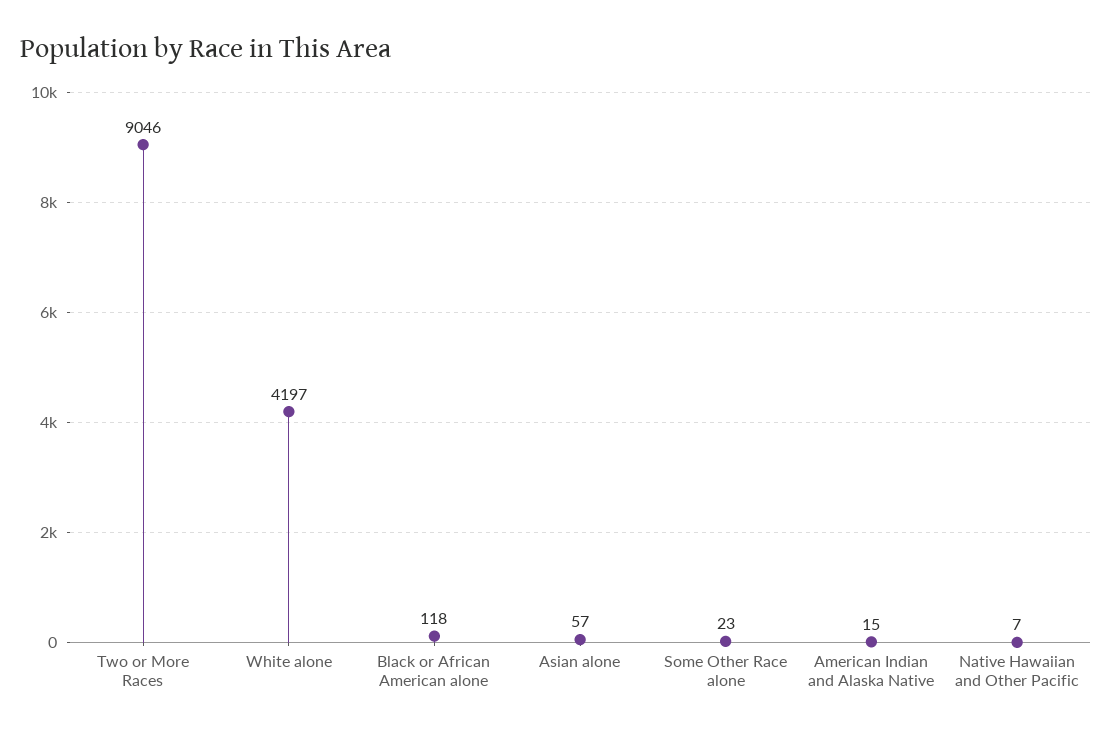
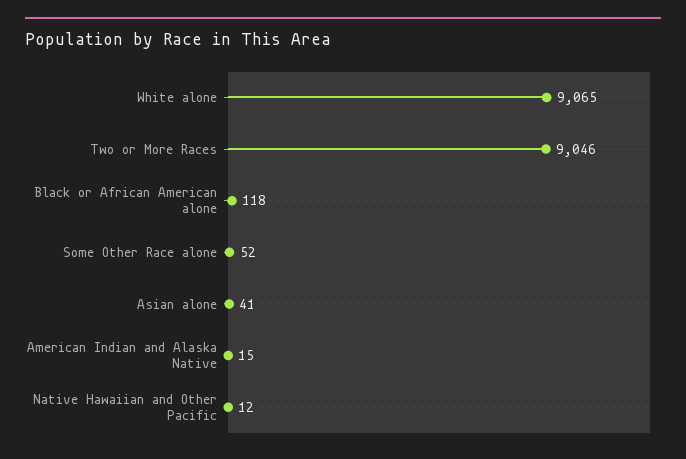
  {
    "Two or More Races": 9046,
-   "White alone": 4197,
+   "White alone": 9065,
    "Black or African American alone": 118,
-   "Asian alone": 57,
+   "Asian alone": 41,
-   "Some Other Race alone": 23,
+   "Some Other Race alone": 52,
    "American Indian and Alaska Native": 15,
-   "Native Hawaiian and Other Pacific": 7
+   "Native Hawaiian and Other Pacific": 12
  }

